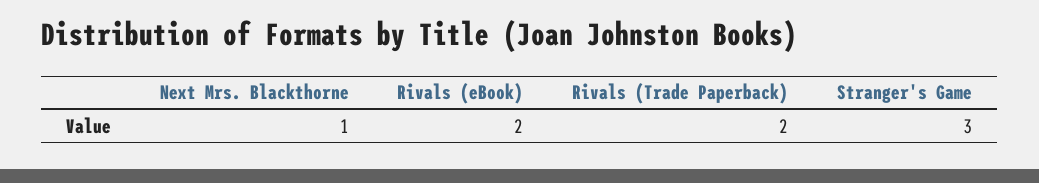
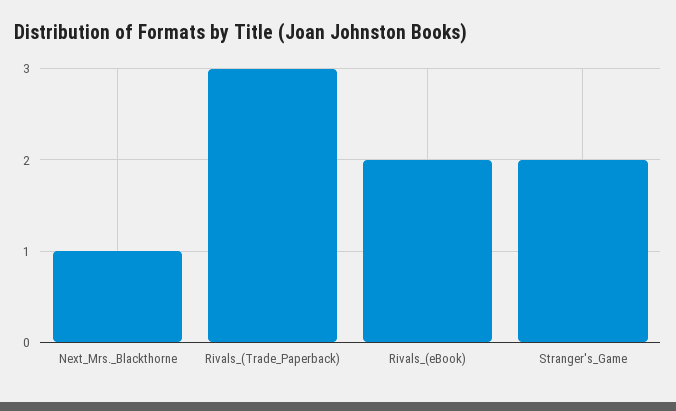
  {
    "Next Mrs. Blackthorne": 1,
    "Rivals (eBook)": 2,
-   "Rivals (Trade Paperback)": 2,
+   "Rivals (Trade Paperback)": 3,
-   "Stranger's Game": 3
+   "Stranger's Game": 2
  }

